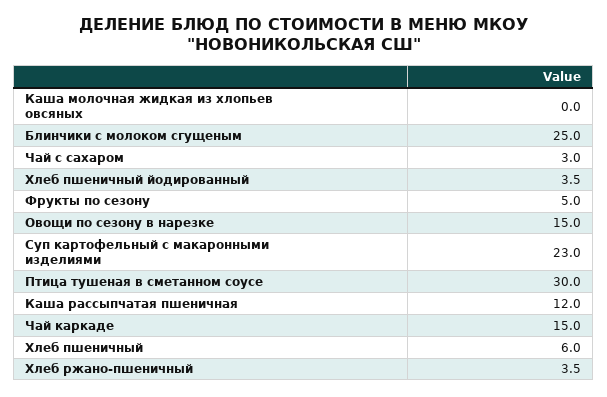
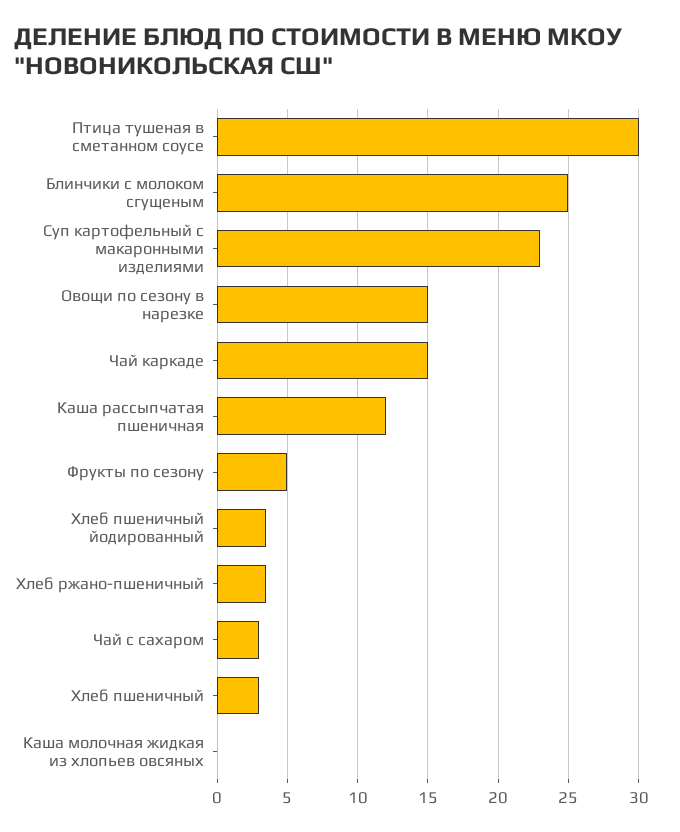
  {
    "Каша молочная жидкая из хлопьев овсяных": 0,
    "Блинчики с молоком сгущеным": 25,
    "Чай с сахаром": 3,
    "Хлеб пшеничный йодированный": 3.5,
    "Фрукты по сезону": 5,
    "Овощи по сезону в нарезке": 15,
    "Суп картофельный с макаронными изделиями": 23,
    "Птица тушеная в сметанном соусе": 30,
    "Каша рассыпчатая пшеничная": 12,
    "Чай каркаде": 15,
-   "Хлеб пшеничный": 6,
+   "Хлеб пшеничный": 3,
    "Хлеб ржано-пшеничный": 3.5
  }

